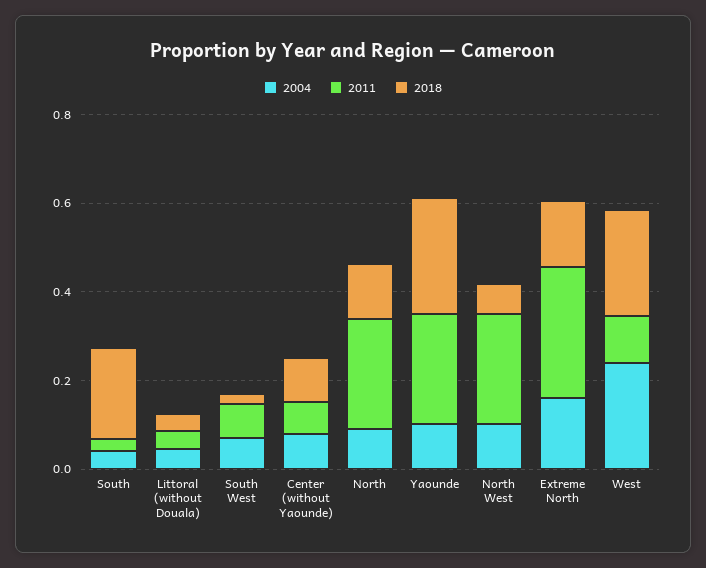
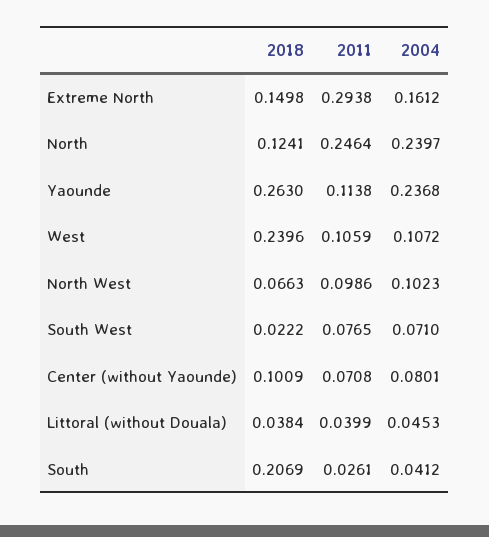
  {
    "2004": {
      "South": 0.0412,
      "Littoral (without Douala)": 0.0453,
      "South West": 0.071,
      "Center (without Yaounde)": 0.0801,
-     "North": 0.1,
+     "North": 0.2397,
-     "Yaounde": 0.1,
+     "Yaounde": 0.2368,
      "North West": 0.1023,
      "Extreme North": 0.1612,
-     "West": 0.25
+     "West": 0.1072
    },
    "2011": {
      "South": 0.0261,
      "Littoral (without Douala)": 0.0399,
      "South West": 0.0765,
      "Center (without Yaounde)": 0.0708,
      "North": 0.2464,
-     "Yaounde": 0.25,
+     "Yaounde": 0.1138,
-     "North West": 0.25,
+     "North West": 0.0986,
      "Extreme North": 0.2938,
      "West": 0.1059
    },
    "2018": {
      "South": 0.2069,
      "Littoral (without Douala)": 0.0384,
      "South West": 0.0222,
      "Center (without Yaounde)": 0.1009,
      "North": 0.1241,
      "Yaounde": 0.263,
      "North West": 0.0663,
      "Extreme North": 0.1498,
      "West": 0.2396
    }
  }

